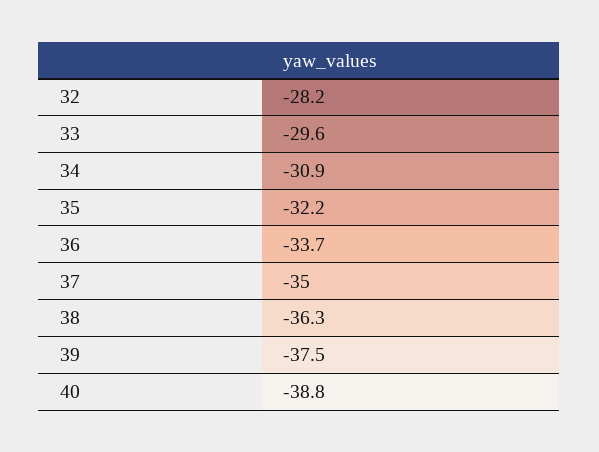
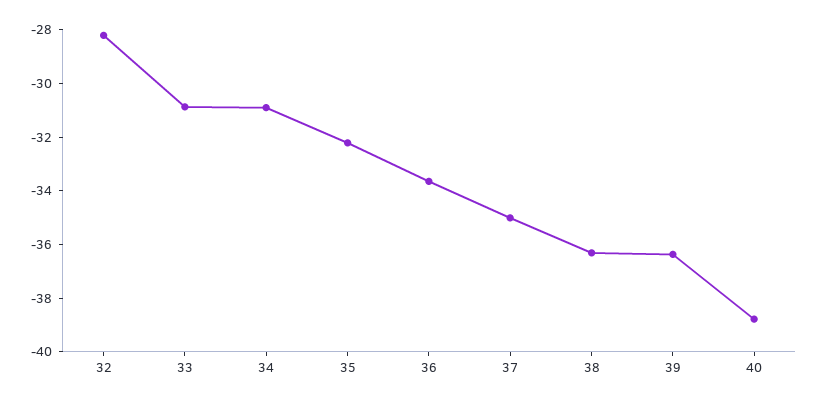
  {
    "32": -28.2,
-   "33": -29.6,
+   "33": -31,
    "34": -30.9,
    "35": -32.2,
    "36": -33.7,
    "37": -35,
    "38": -36.3,
-   "39": -37.5,
+   "39": -36.5,
    "40": -38.8
  }

